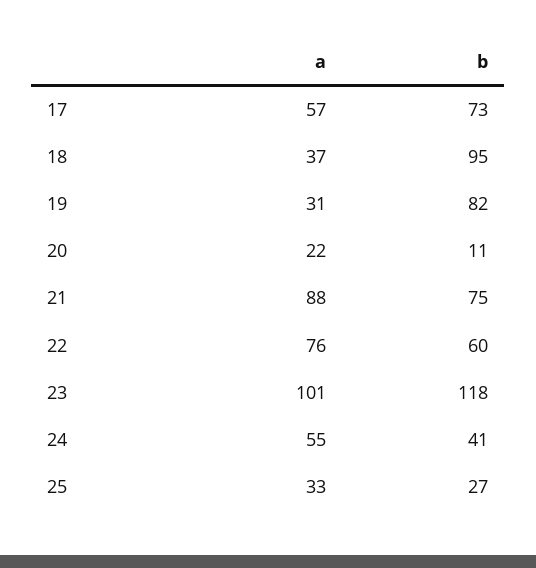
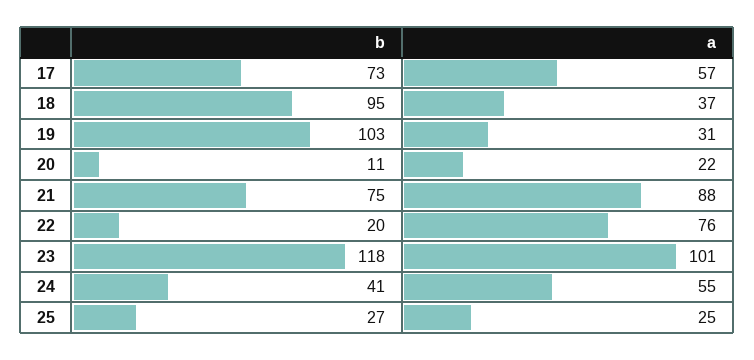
  {
    "a": {
      "17": 57,
      "18": 37,
      "19": 31,
      "20": 22,
      "21": 88,
      "22": 76,
      "23": 101,
      "24": 55,
-     "25": 33
+     "25": 25
    },
    "b": {
      "17": 73,
      "18": 95,
-     "19": 82,
+     "19": 103,
      "20": 11,
      "21": 75,
-     "22": 60,
+     "22": 20,
      "23": 118,
      "24": 41,
      "25": 27
    }
  }

